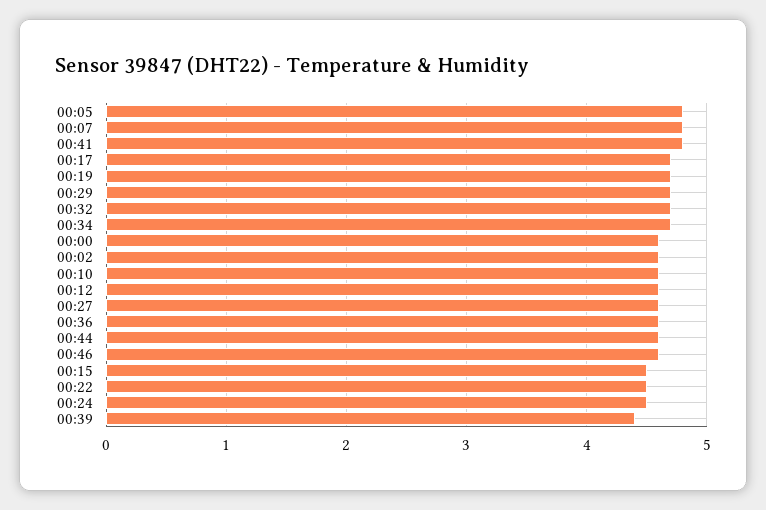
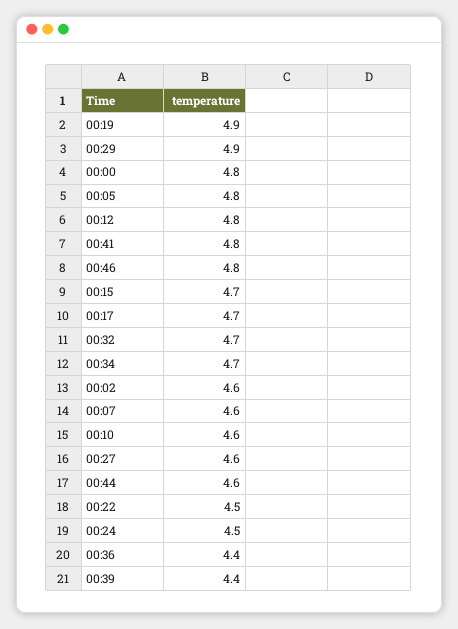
  {
    "00:05": 4.8,
-   "00:07": 4.8,
+   "00:07": 4.6,
    "00:41": 4.8,
    "00:17": 4.7,
-   "00:19": 4.7,
+   "00:19": 4.9,
-   "00:29": 4.7,
+   "00:29": 4.9,
    "00:32": 4.7,
    "00:34": 4.7,
-   "00:00": 4.6,
+   "00:00": 4.8,
    "00:02": 4.6,
    "00:10": 4.6,
-   "00:12": 4.6,
+   "00:12": 4.8,
    "00:27": 4.6,
-   "00:36": 4.6,
+   "00:36": 4.4,
    "00:44": 4.6,
-   "00:46": 4.6,
+   "00:46": 4.8,
-   "00:15": 4.5,
+   "00:15": 4.7,
    "00:22": 4.5,
    "00:24": 4.5,
    "00:39": 4.4
  }

